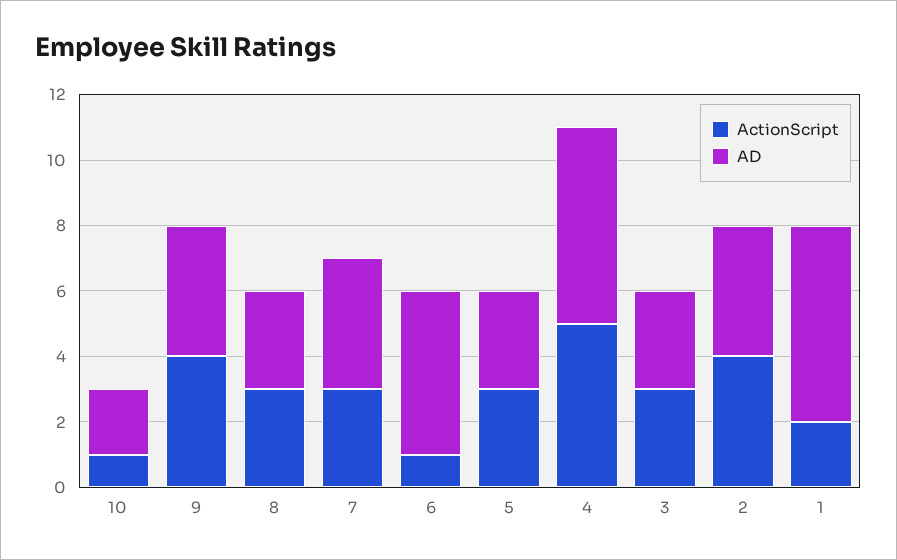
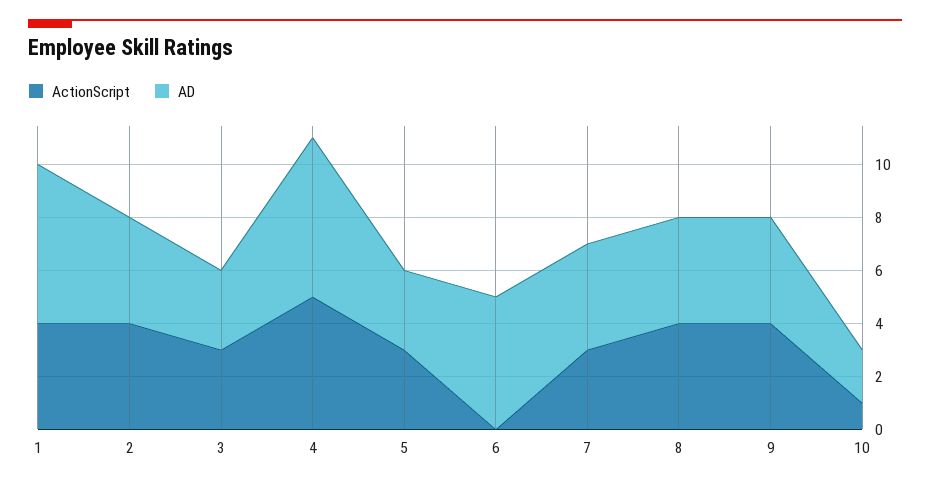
  {
    "ActionScript": {
      "10": 1,
      "9": 4,
-     "8": 3,
+     "8": 4,
      "7": 3,
-     "6": 1,
+     "6": 0,
      "5": 3,
      "4": 5,
      "3": 3,
      "2": 4,
-     "1": 2
+     "1": 4
    },
    "AD": {
      "10": 2,
      "9": 4,
-     "8": 3,
+     "8": 4,
      "7": 4,
      "6": 5,
      "5": 3,
      "4": 6,
      "3": 3,
      "2": 4,
      "1": 6
    }
  }

